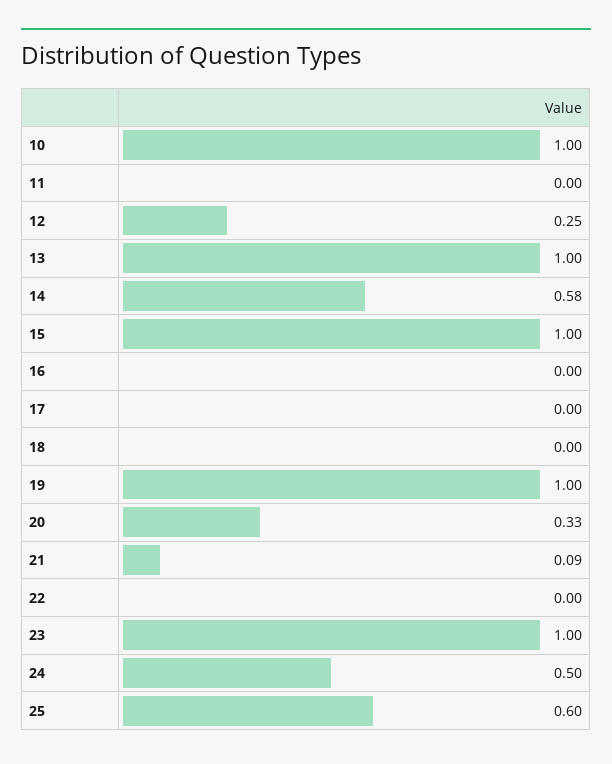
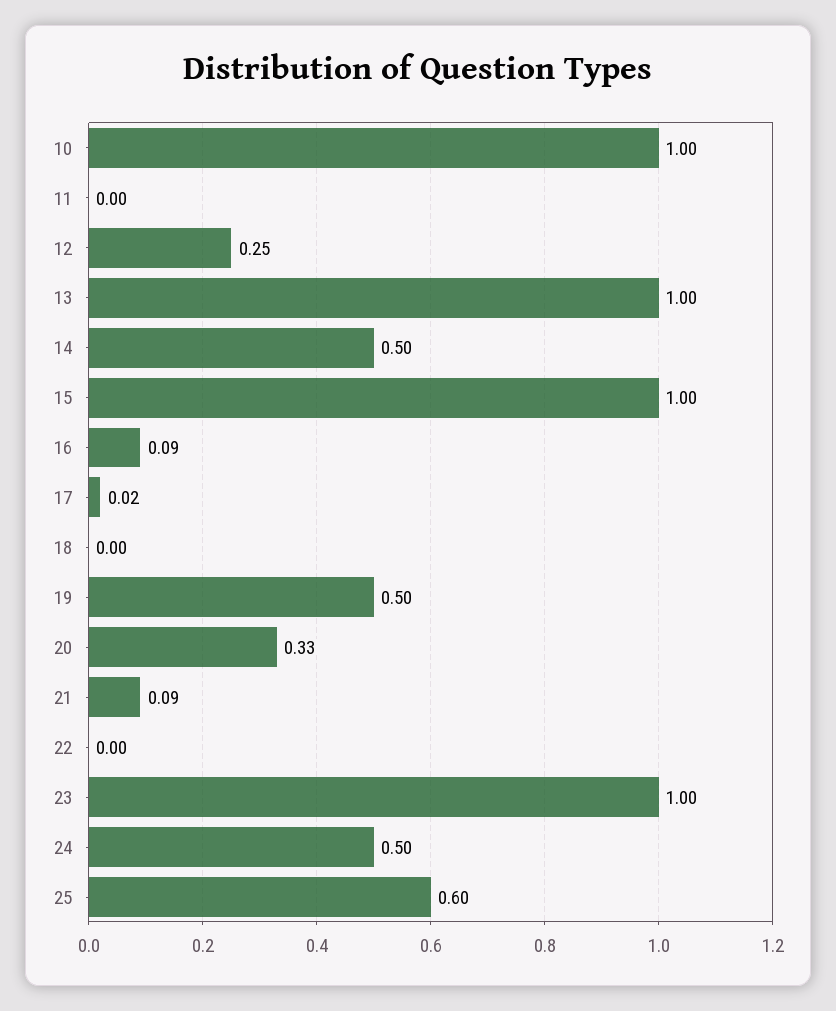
  {
    "10": 1,
    "11": 0,
    "12": 0.25,
    "13": 1,
-   "14": 0.58,
+   "14": 0.5,
    "15": 1,
-   "16": 0,
+   "16": 0.09,
-   "17": 0,
+   "17": 0.02,
    "18": 0,
-   "19": 1,
+   "19": 0.5,
    "20": 0.33,
    "21": 0.09,
    "22": 0,
    "23": 1,
    "24": 0.5,
    "25": 0.6
  }

